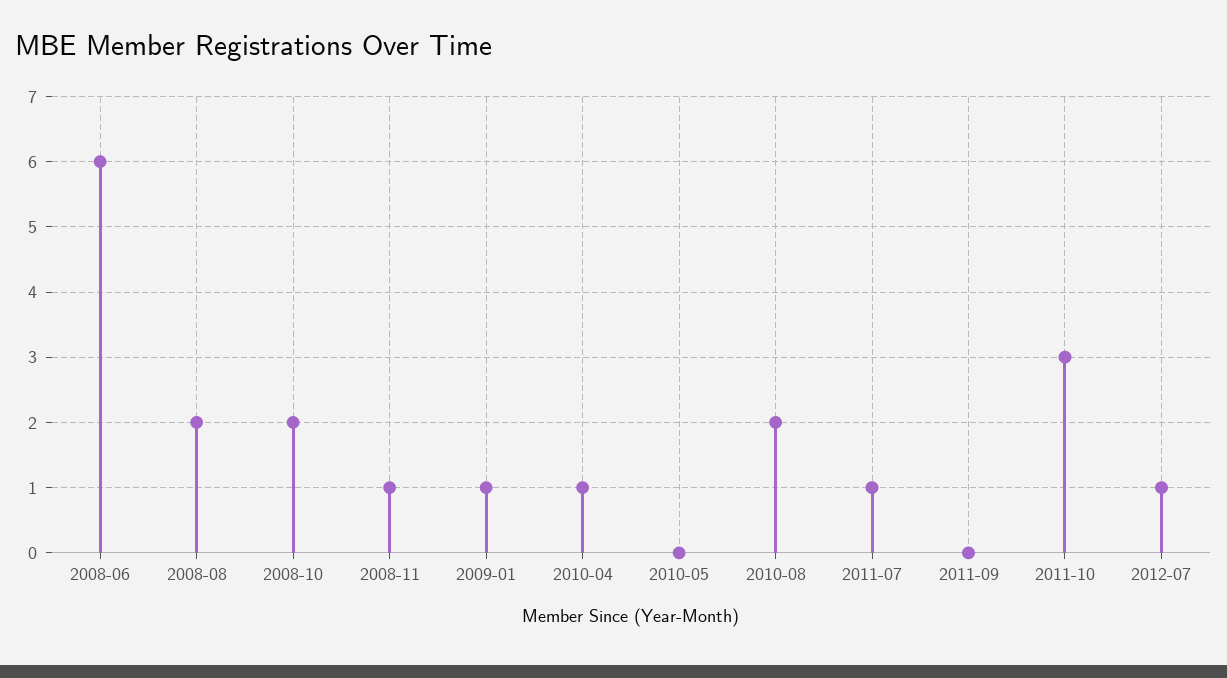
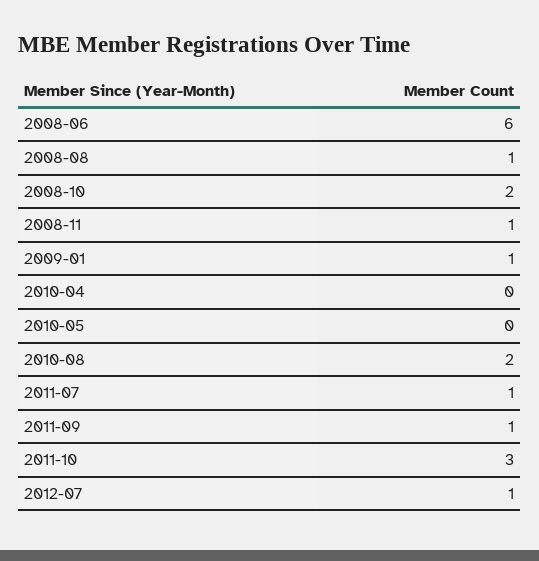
  {
    "2008-06": 6,
-   "2008-08": 2,
+   "2008-08": 1,
    "2008-10": 2,
    "2008-11": 1,
    "2009-01": 1,
-   "2010-04": 1,
+   "2010-04": 0,
    "2010-05": 0,
    "2010-08": 2,
    "2011-07": 1,
-   "2011-09": 0,
+   "2011-09": 1,
    "2011-10": 3,
    "2012-07": 1
  }

